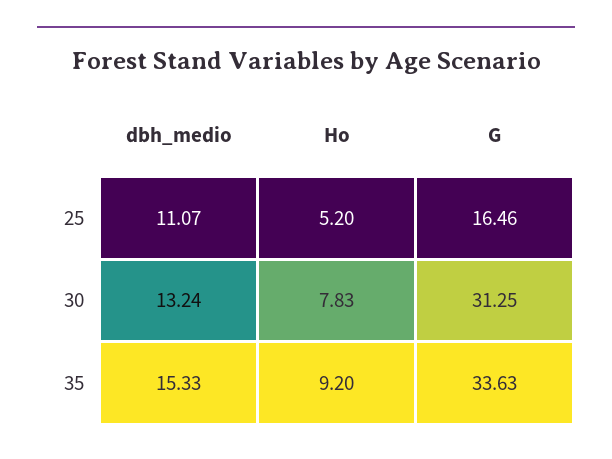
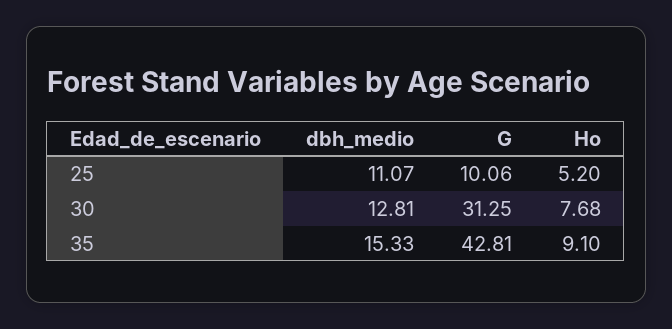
  {
    "dbh_medio": {
      "25": 11.07,
-     "30": 13.24,
+     "30": 12.81,
      "35": 15.33
    },
    "Ho": {
      "25": 5.2,
-     "30": 7.83,
+     "30": 7.68,
-     "35": 9.2
+     "35": 9.1
    },
    "G": {
-     "25": 16.46,
+     "25": 10.06,
      "30": 31.25,
-     "35": 33.63
+     "35": 42.81
    }
  }

